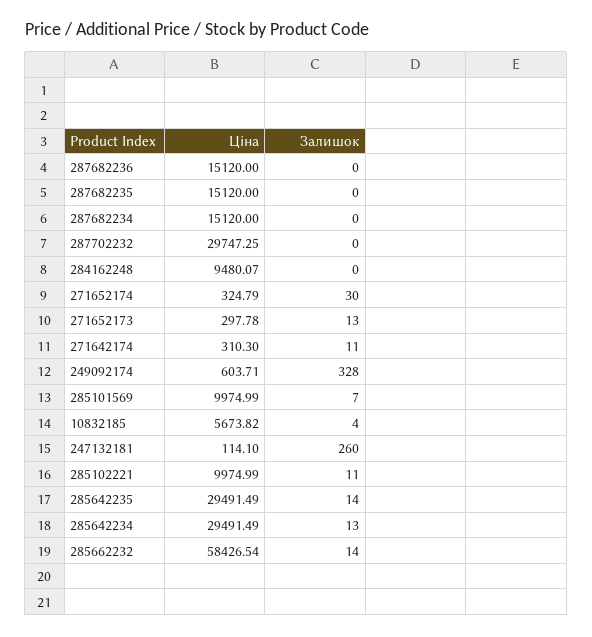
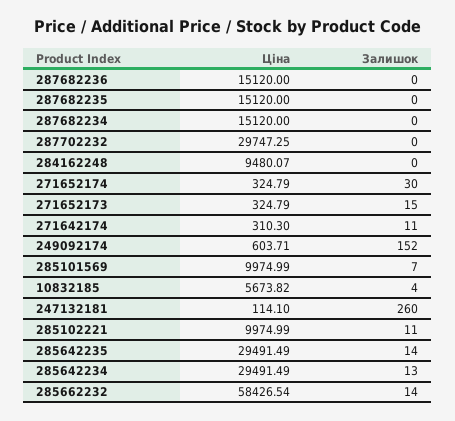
  {
    "Ціна": {
      "287682236": 15120,
      "287682235": 15120,
      "287682234": 15120,
      "287702232": 29747.25,
      "284162248": 9480.07,
      "271652174": 324.79,
-     "271652173": 297.78,
+     "271652173": 324.79,
      "271642174": 310.3,
      "249092174": 603.71,
      "285101569": 9974.99,
      "10832185": 5673.82,
      "247132181": 114.1,
      "285102221": 9974.99,
      "285642235": 29491.49,
      "285642234": 29491.49,
      "285662232": 58426.54
    },
    "Залишок": {
      "287682236": 0,
      "287682235": 0,
      "287682234": 0,
      "287702232": 0,
      "284162248": 0,
      "271652174": 30,
-     "271652173": 13,
+     "271652173": 15,
      "271642174": 11,
-     "249092174": 328,
+     "249092174": 152,
      "285101569": 7,
      "10832185": 4,
      "247132181": 260,
      "285102221": 11,
      "285642235": 14,
      "285642234": 13,
      "285662232": 14
    }
  }

